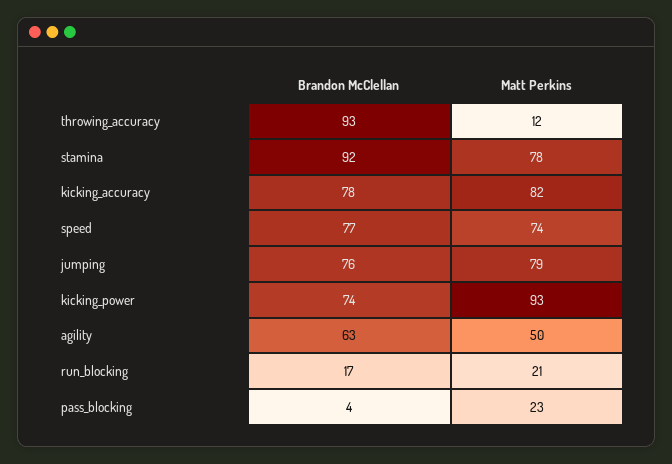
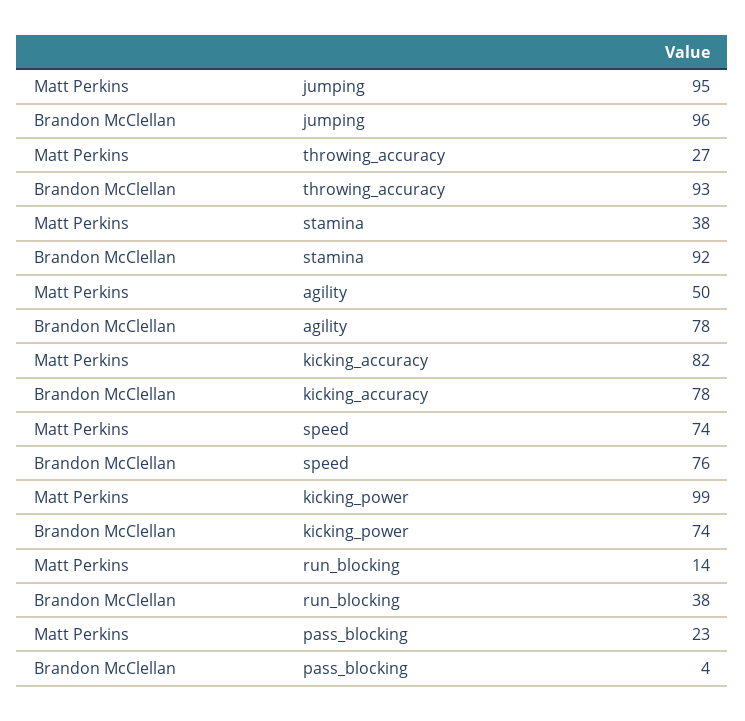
  {
    "Brandon McClellan": {
      "throwing_accuracy": 93,
      "stamina": 92,
      "kicking_accuracy": 78,
-     "speed": 77,
+     "speed": 76,
-     "jumping": 76,
+     "jumping": 96,
      "kicking_power": 74,
-     "agility": 63,
+     "agility": 78,
-     "run_blocking": 17,
+     "run_blocking": 38,
      "pass_blocking": 4
    },
    "Matt Perkins": {
-     "throwing_accuracy": 12,
+     "throwing_accuracy": 27,
-     "stamina": 78,
+     "stamina": 38,
      "kicking_accuracy": 82,
      "speed": 74,
-     "jumping": 79,
+     "jumping": 95,
-     "kicking_power": 93,
+     "kicking_power": 99,
      "agility": 50,
-     "run_blocking": 21,
+     "run_blocking": 14,
      "pass_blocking": 23
    }
  }

